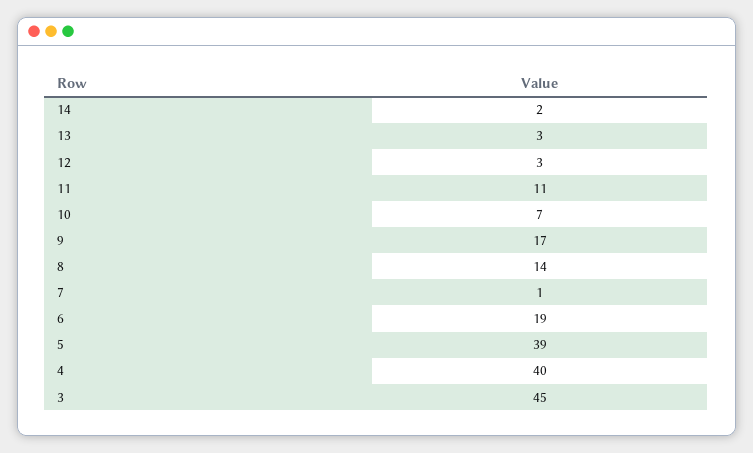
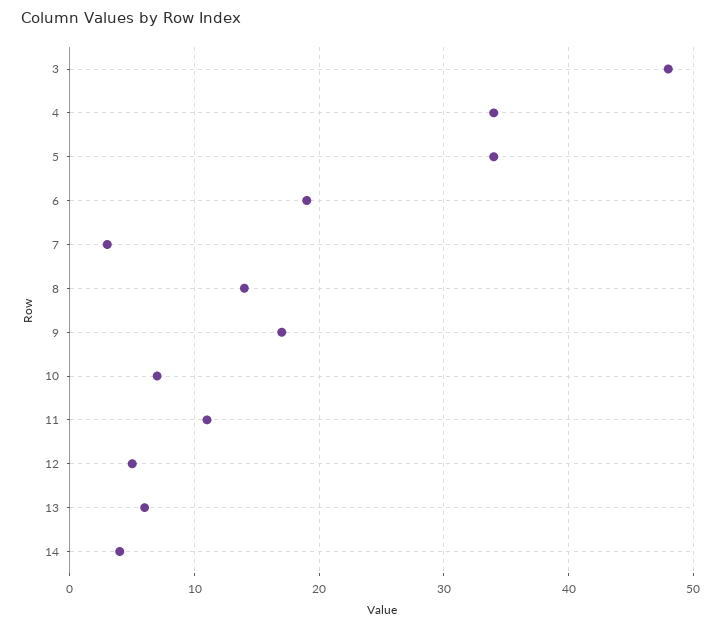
  {
-   "14": 2,
+   "14": 4,
-   "13": 3,
+   "13": 6,
-   "12": 3,
+   "12": 5,
    "11": 11,
    "10": 7,
    "9": 17,
    "8": 14,
-   "7": 1,
+   "7": 3,
    "6": 19,
-   "5": 39,
+   "5": 34,
-   "4": 40,
+   "4": 34,
-   "3": 45
+   "3": 48
  }

